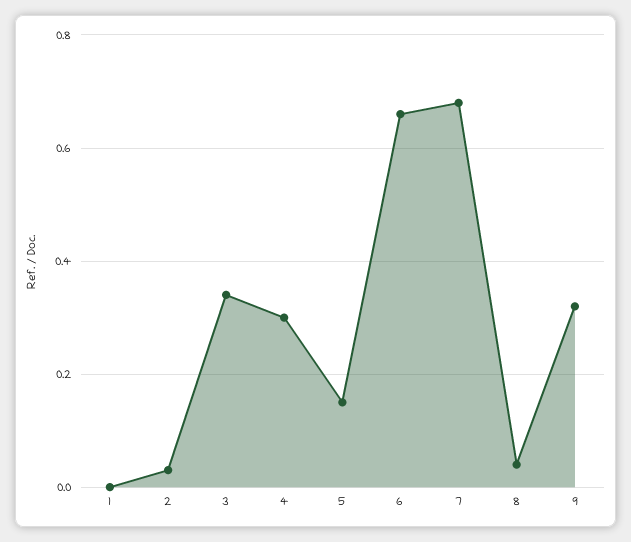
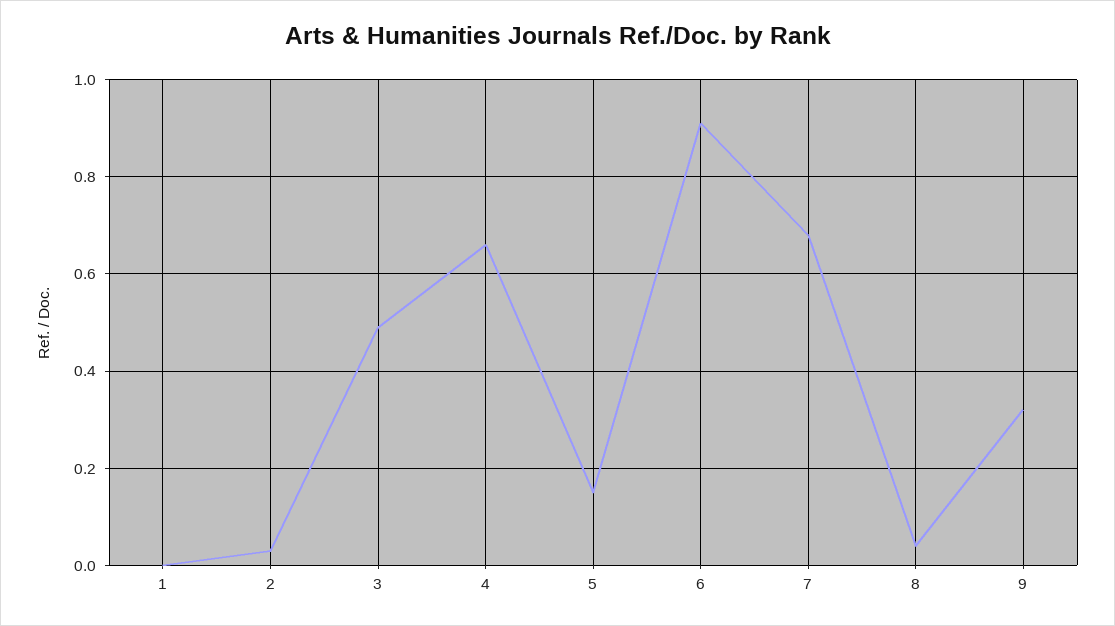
  {
    "1": 0,
    "2": 0.05,
-   "3": 0.35,
+   "3": 0.5,
-   "4": 0.3,
+   "4": 0.65,
    "5": 0.15,
-   "6": 0.65,
+   "6": 0.9,
    "7": 0.7,
    "8": 0.05,
    "9": 0.3
  }

